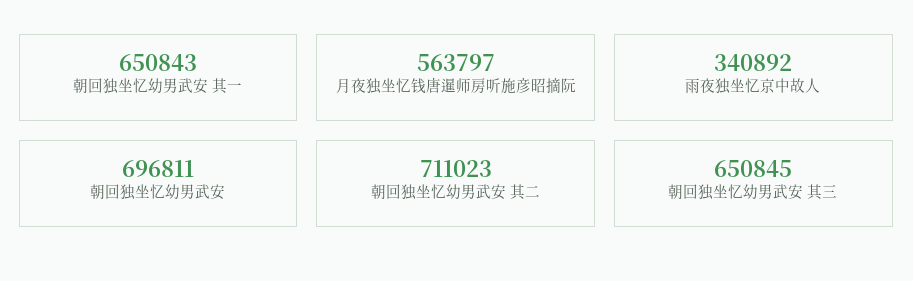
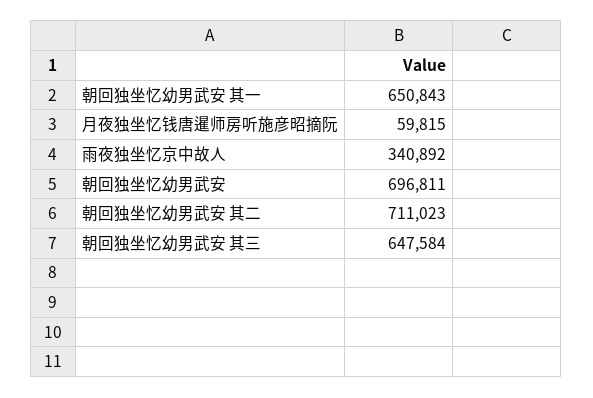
  {
    "朝回独坐忆幼男武安 其一": 650843,
-   "月夜独坐忆钱唐暹师房听施彦昭摘阮": 563797,
+   "月夜独坐忆钱唐暹师房听施彦昭摘阮": 59815,
    "雨夜独坐忆京中故人": 340892,
    "朝回独坐忆幼男武安": 696811,
    "朝回独坐忆幼男武安 其二": 711023,
-   "朝回独坐忆幼男武安 其三": 650845
+   "朝回独坐忆幼男武安 其三": 647584
  }

